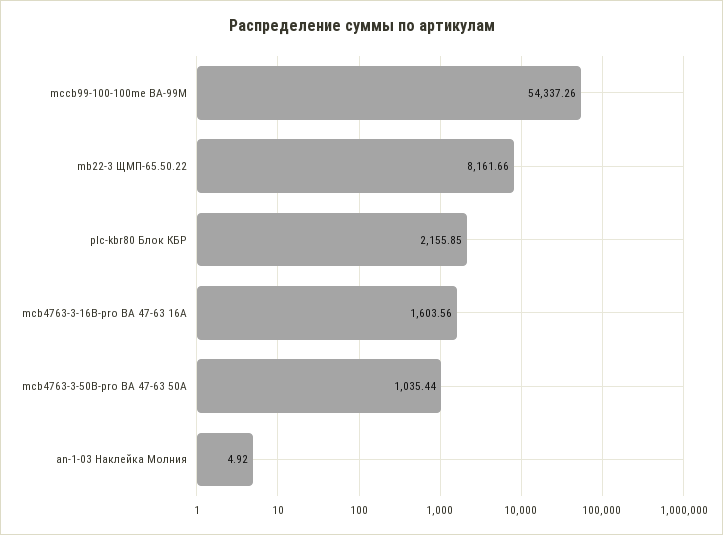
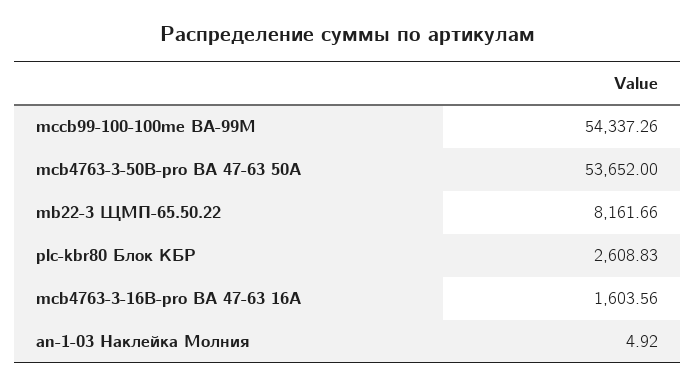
  {
    "mccb99-100-100me ВА-99М": 54337.26,
    "mb22-3 ЩМП-65.50.22": 8161.66,
-   "plc-kbr80 Блок КБР": 2155.85,
+   "plc-kbr80 Блок КБР": 2608.83,
    "mcb4763-3-16B-pro ВА 47-63 16А": 1603.56,
-   "mcb4763-3-50B-pro ВА 47-63 50А": 1035.44,
+   "mcb4763-3-50B-pro ВА 47-63 50А": 53652,
    "an-1-03 Наклейка Молния": 4.92
  }

